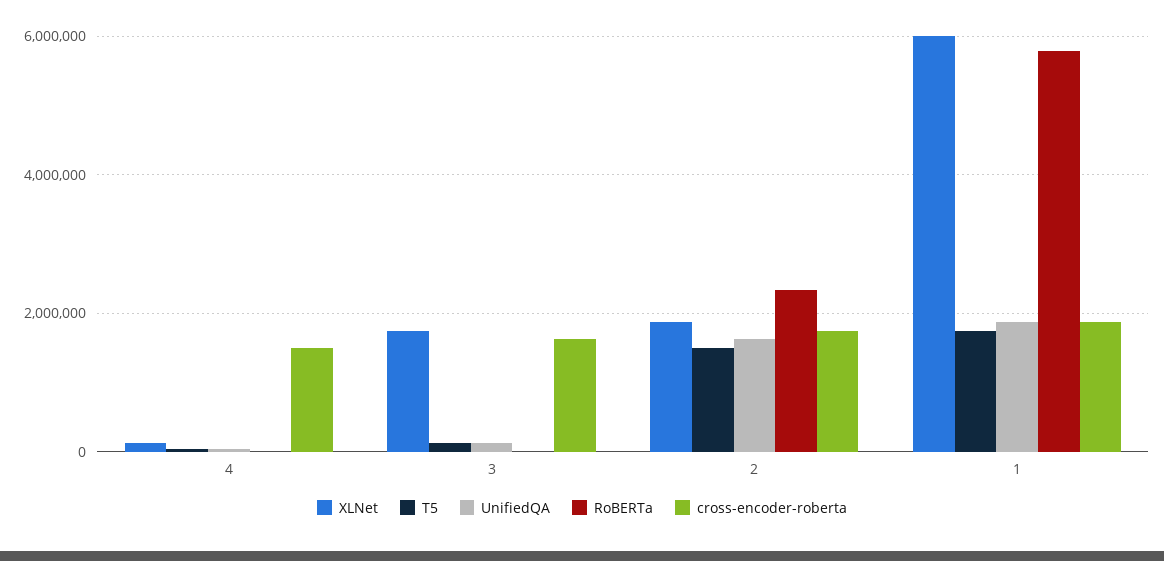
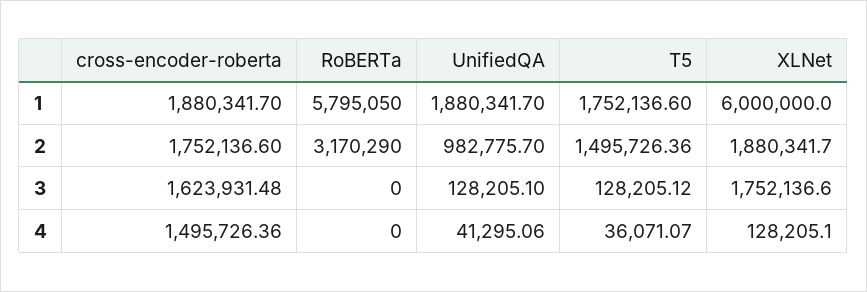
  {
    "XLNet": {
      "4": 128205.1,
      "3": 1752136.6,
      "2": 1880341.7,
      "1": 6000000
    },
    "T5": {
      "4": 36071.07,
      "3": 128205.12,
      "2": 1495726.36,
      "1": 1752136.6
    },
    "UnifiedQA": {
      "4": 41295.06,
      "3": 128205.1,
-     "2": 1600000,
+     "2": 982775.7,
      "1": 1880341.7
    },
    "RoBERTa": {
      "4": 0,
      "3": 0,
-     "2": 2400000,
+     "2": 3170290,
      "1": 5795050
    },
    "cross-encoder-roberta": {
      "4": 1495726.36,
      "3": 1623931.48,
      "2": 1752136.6,
      "1": 1880341.7
    }
  }

